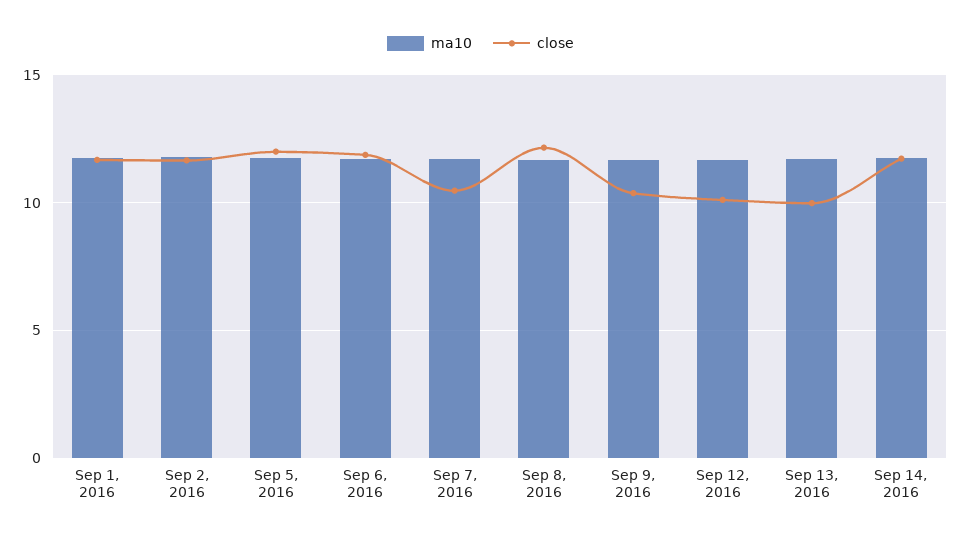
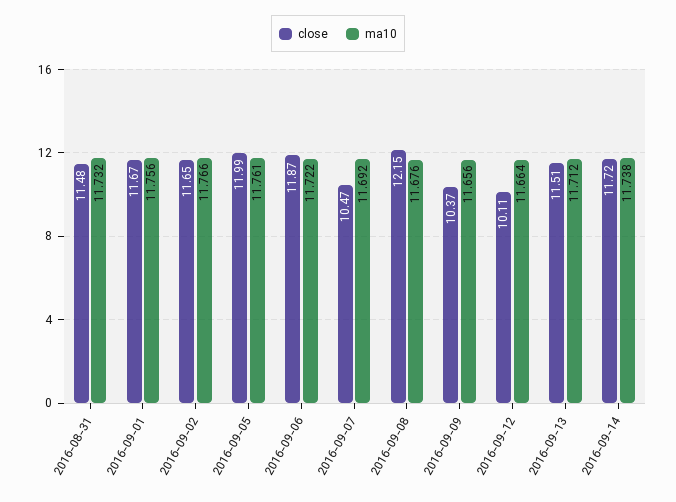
  {
    "ma10": {
      "Sep 1, 2016": 11.756,
      "Sep 2, 2016": 11.766,
      "Sep 5, 2016": 11.761,
      "Sep 6, 2016": 11.722,
      "Sep 7, 2016": 11.692,
      "Sep 8, 2016": 11.676,
      "Sep 9, 2016": 11.656,
      "Sep 12, 2016": 11.664,
      "Sep 13, 2016": 11.712,
-     "Sep 14, 2016": 11.738
+     "Sep 14, 2016": 11.738,
+     "2016-08-31": 11.732
    },
    "close": {
      "Sep 1, 2016": 11.67,
      "Sep 2, 2016": 11.65,
      "Sep 5, 2016": 11.99,
      "Sep 6, 2016": 11.87,
      "Sep 7, 2016": 10.47,
      "Sep 8, 2016": 12.15,
      "Sep 9, 2016": 10.37,
      "Sep 12, 2016": 10.11,
-     "Sep 13, 2016": 10,
+     "Sep 13, 2016": 11.51,
-     "Sep 14, 2016": 11.72
+     "Sep 14, 2016": 11.72,
+     "2016-08-31": 11.48
    }
  }

